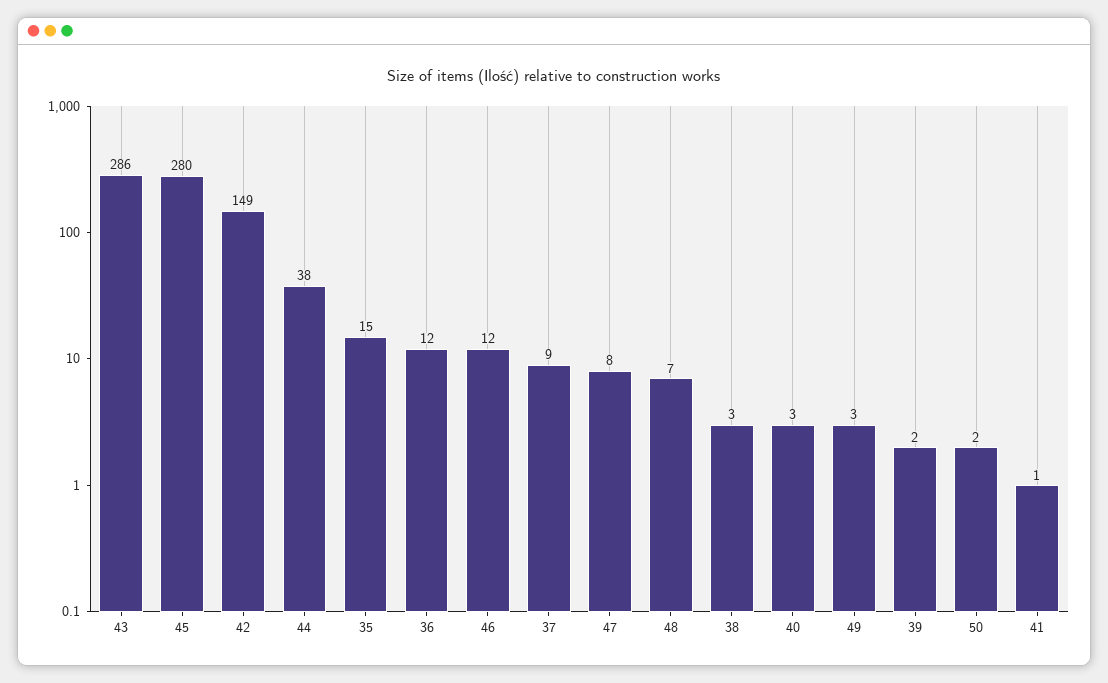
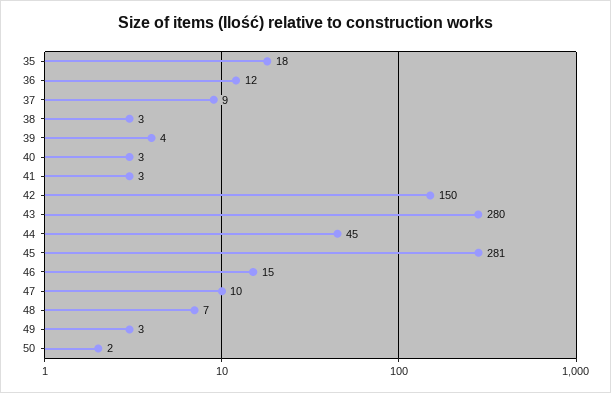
  {
-   "43": 286,
+   "43": 280,
-   "45": 280,
+   "45": 281,
-   "42": 149,
+   "42": 150,
-   "44": 38,
+   "44": 45,
-   "35": 15,
+   "35": 18,
    "36": 12,
-   "46": 12,
+   "46": 15,
    "37": 9,
-   "47": 8,
+   "47": 10,
    "48": 7,
    "38": 3,
    "40": 3,
    "49": 3,
-   "39": 2,
+   "39": 4,
    "50": 2,
-   "41": 1
+   "41": 3
  }

